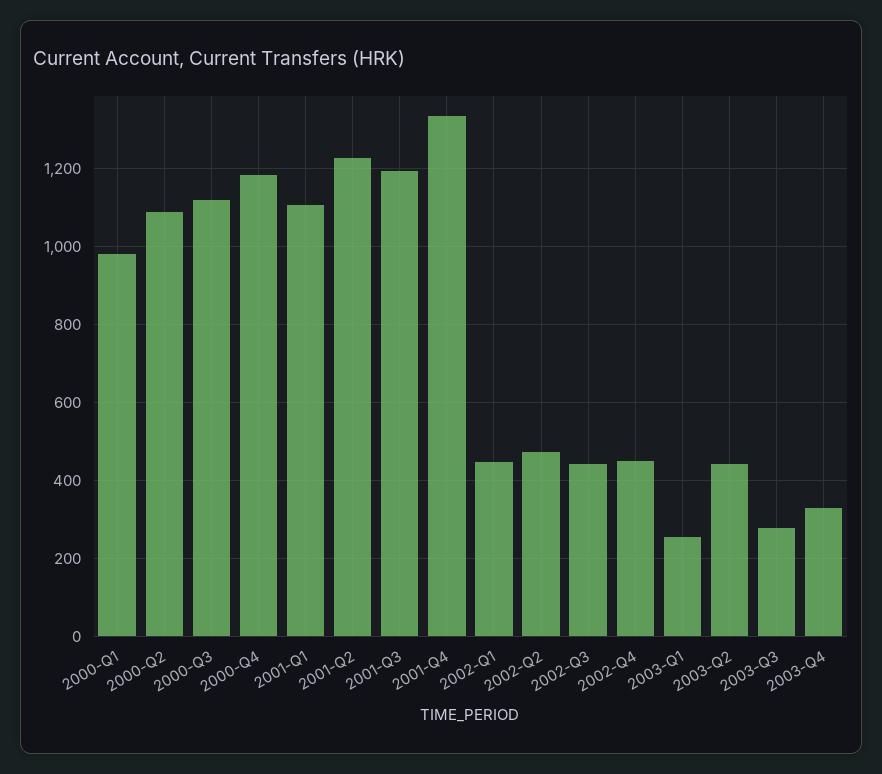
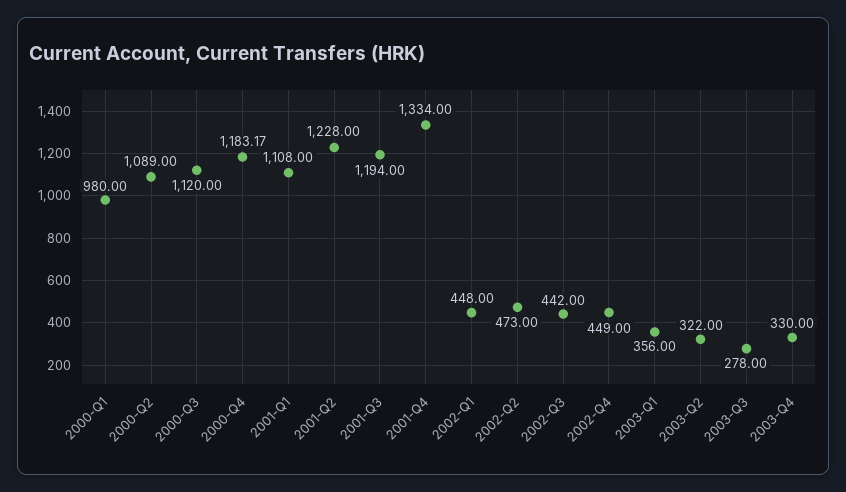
  {
    "2000-Q1": 980,
    "2000-Q2": 1089,
    "2000-Q3": 1120,
    "2000-Q4": 1183.17,
    "2001-Q1": 1108,
    "2001-Q2": 1228,
    "2001-Q3": 1194,
    "2001-Q4": 1334,
    "2002-Q1": 448,
    "2002-Q2": 473,
    "2002-Q3": 442,
    "2002-Q4": 449,
-   "2003-Q1": 260,
+   "2003-Q1": 356,
-   "2003-Q2": 440,
+   "2003-Q2": 322,
    "2003-Q3": 278,
    "2003-Q4": 330
  }

